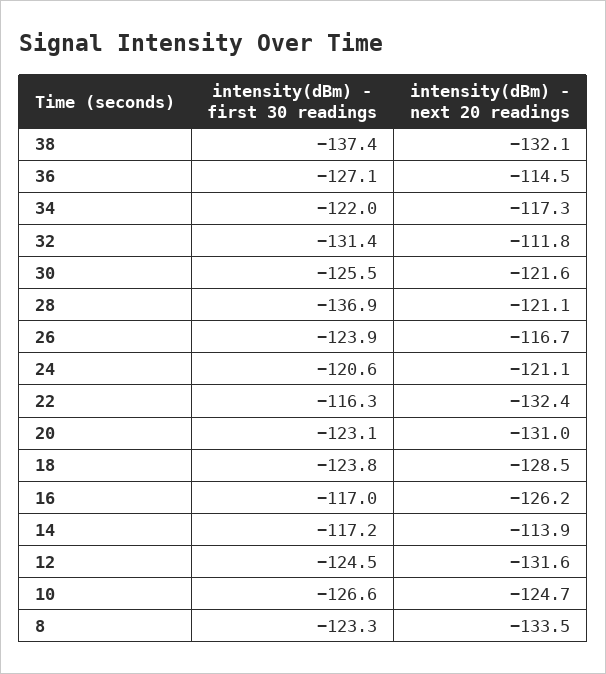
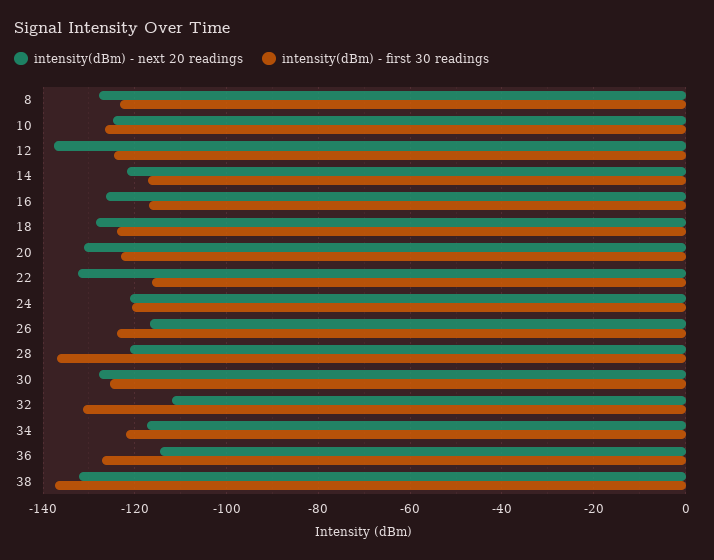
  {
    "intensity(dBm) - first 30 readings": {
      "38": -137.4,
      "36": -127.1,
      "34": -122,
      "32": -131.4,
      "30": -125.5,
      "28": -136.9,
      "26": -123.9,
      "24": -120.6,
      "22": -116.3,
      "20": -123.1,
      "18": -123.8,
      "16": -117,
      "14": -117.2,
      "12": -124.5,
      "10": -126.6,
      "8": -123.3
    },
    "intensity(dBm) - next 20 readings": {
      "38": -132.1,
      "36": -114.5,
      "34": -117.3,
      "32": -111.8,
-     "30": -121.6,
+     "30": -128,
      "28": -121.1,
      "26": -116.7,
      "24": -121.1,
      "22": -132.4,
      "20": -131,
      "18": -128.5,
      "16": -126.2,
-     "14": -113.9,
+     "14": -122,
-     "12": -131.6,
+     "12": -138,
      "10": -124.7,
-     "8": -133.5
+     "8": -128
    }
  }

